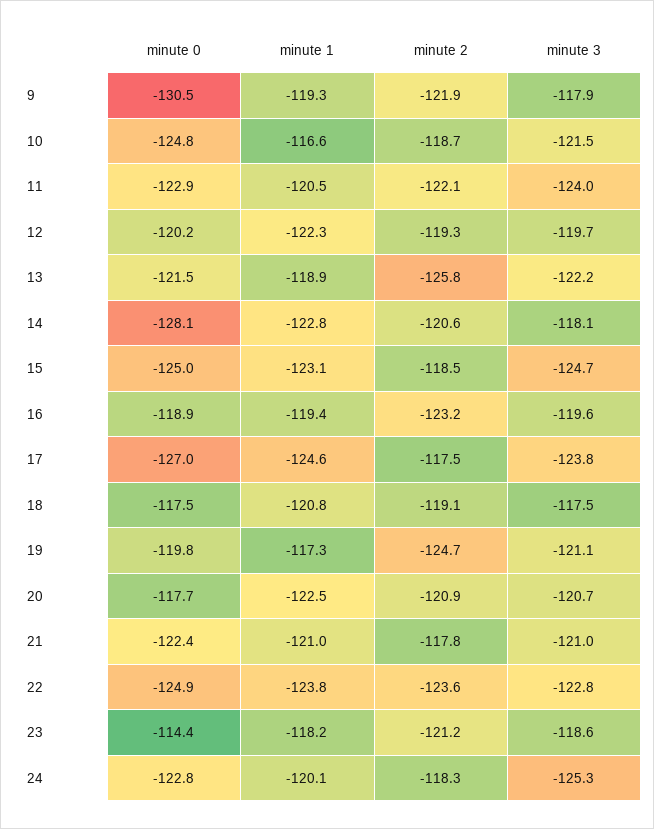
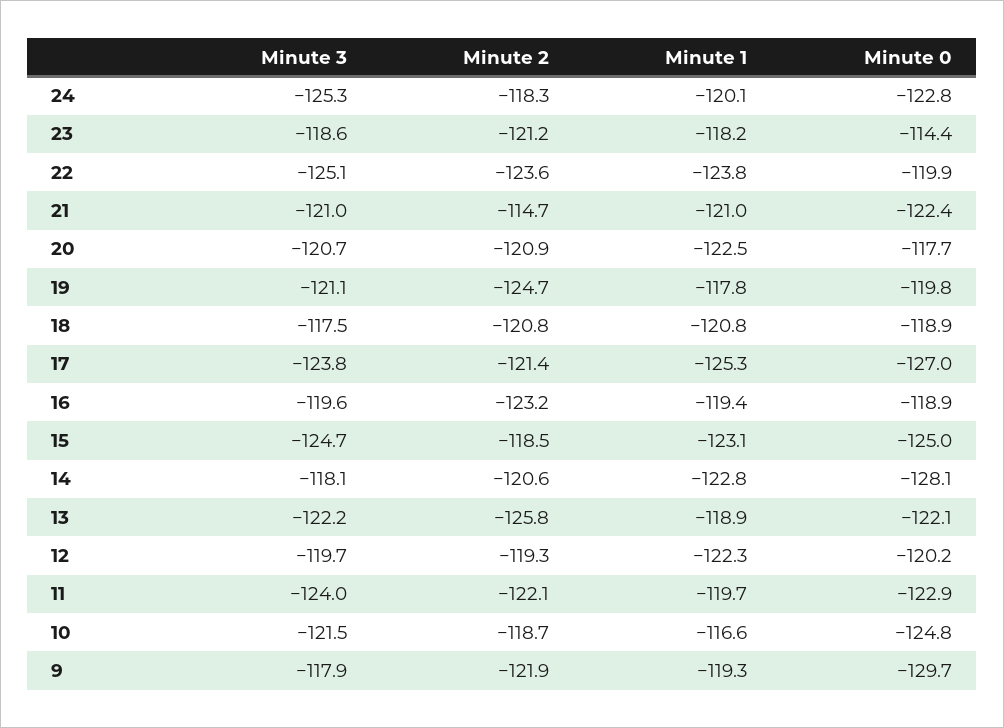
  {
    "minute 0": {
-     "9": -130.5,
+     "9": -129.7,
      "10": -124.8,
      "11": -122.9,
      "12": -120.2,
-     "13": -121.5,
+     "13": -122.1,
      "14": -128.1,
      "15": -125,
      "16": -118.9,
      "17": -127,
-     "18": -117.5,
+     "18": -118.9,
      "19": -119.8,
      "20": -117.7,
      "21": -122.4,
-     "22": -124.9,
+     "22": -119.9,
      "23": -114.4,
      "24": -122.8
    },
    "minute 1": {
      "9": -119.3,
      "10": -116.6,
-     "11": -120.5,
+     "11": -119.7,
      "12": -122.3,
      "13": -118.9,
      "14": -122.8,
      "15": -123.1,
      "16": -119.4,
-     "17": -124.6,
+     "17": -125.3,
      "18": -120.8,
-     "19": -117.3,
+     "19": -117.8,
      "20": -122.5,
      "21": -121,
      "22": -123.8,
      "23": -118.2,
      "24": -120.1
    },
    "minute 2": {
      "9": -121.9,
      "10": -118.7,
      "11": -122.1,
      "12": -119.3,
      "13": -125.8,
      "14": -120.6,
      "15": -118.5,
      "16": -123.2,
-     "17": -117.5,
+     "17": -121.4,
-     "18": -119.1,
+     "18": -120.8,
      "19": -124.7,
      "20": -120.9,
-     "21": -117.8,
+     "21": -114.7,
      "22": -123.6,
      "23": -121.2,
      "24": -118.3
    },
    "minute 3": {
      "9": -117.9,
      "10": -121.5,
      "11": -124,
      "12": -119.7,
      "13": -122.2,
      "14": -118.1,
      "15": -124.7,
      "16": -119.6,
      "17": -123.8,
      "18": -117.5,
      "19": -121.1,
      "20": -120.7,
      "21": -121,
-     "22": -122.8,
+     "22": -125.1,
      "23": -118.6,
      "24": -125.3
    }
  }

